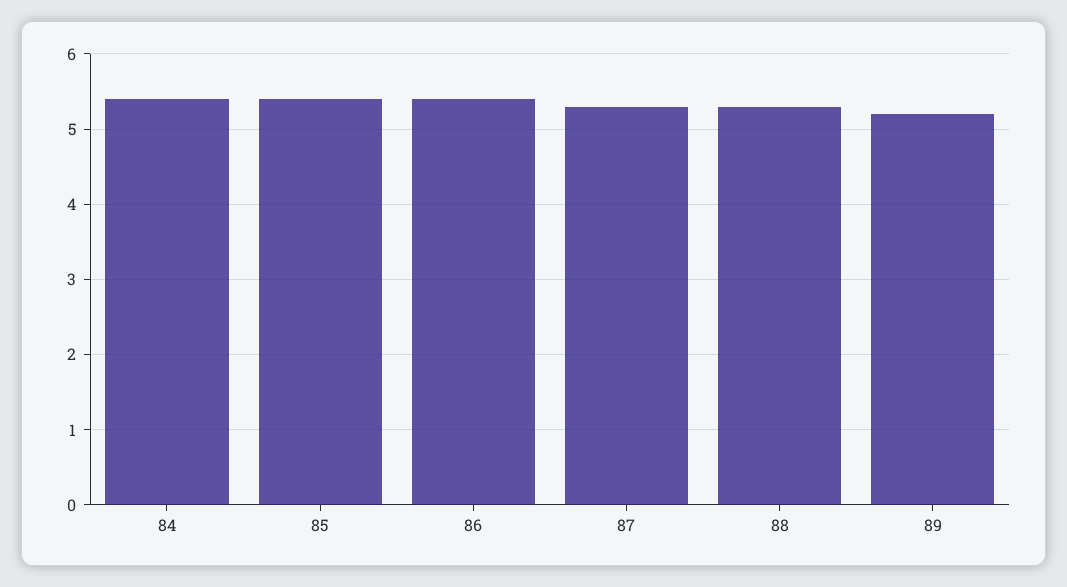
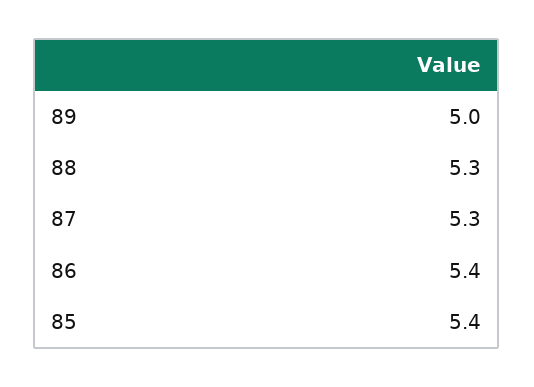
  {
-   "84": 5.4,
    "85": 5.4,
    "86": 5.4,
    "87": 5.3,
    "88": 5.3,
-   "89": 5.2
+   "89": 5
  }

